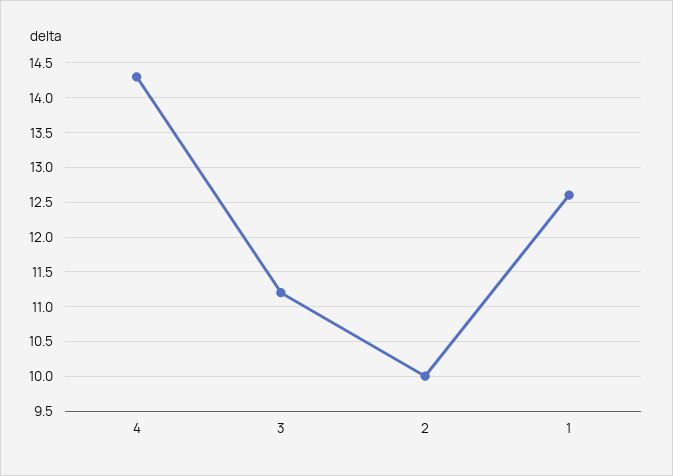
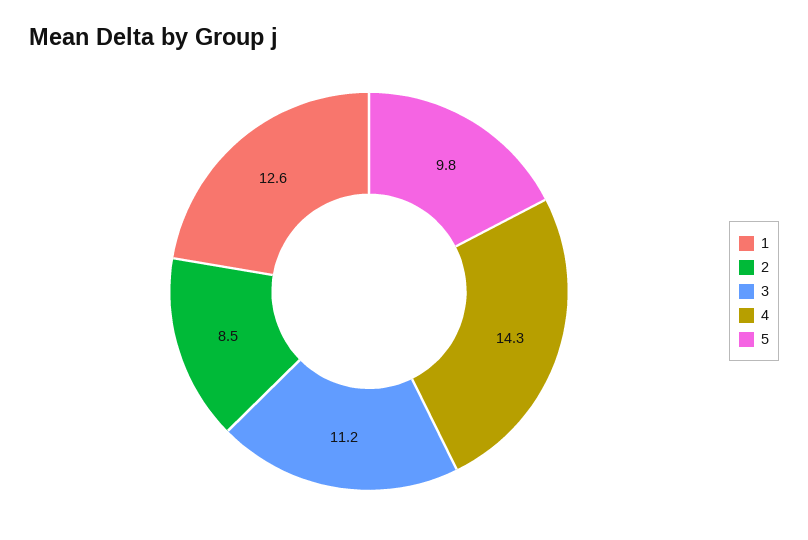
  {
    "4": 14.3,
    "3": 11.2,
-   "2": 10,
+   "2": 8.5,
-   "1": 12.6
+   "1": 12.6,
+   "5": 9.8
  }

